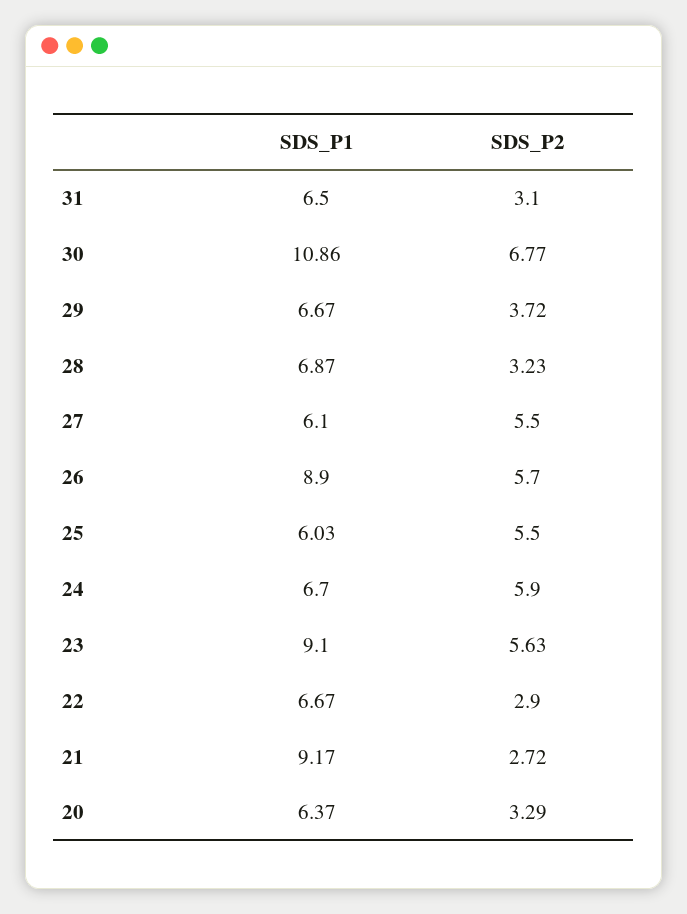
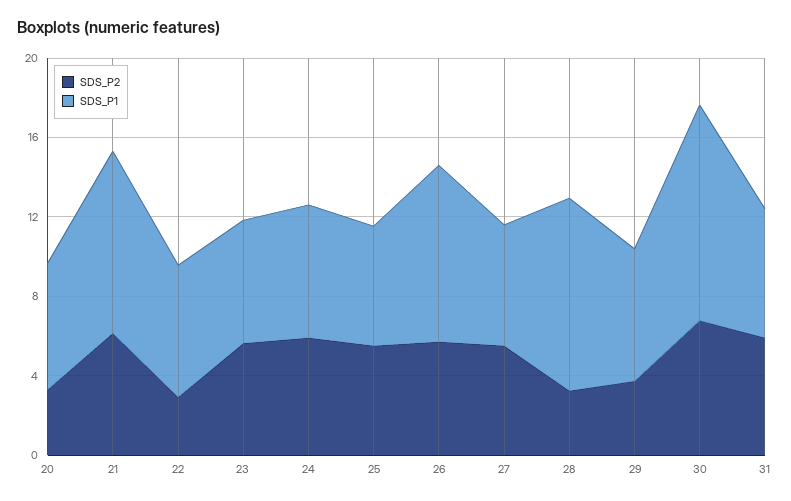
  {
    "SDS_P1": {
      "31": 6.5,
      "30": 10.86,
      "29": 6.67,
-     "28": 6.87,
+     "28": 10,
      "27": 6.1,
      "26": 8.9,
      "25": 6.03,
      "24": 6.7,
-     "23": 9.1,
+     "23": 6,
      "22": 6.67,
      "21": 9.17,
      "20": 6.37
    },
    "SDS_P2": {
-     "31": 3.1,
+     "31": 6,
      "30": 6.77,
      "29": 3.72,
      "28": 3.23,
      "27": 5.5,
      "26": 5.7,
      "25": 5.5,
      "24": 5.9,
      "23": 5.63,
      "22": 2.9,
-     "21": 2.72,
+     "21": 6,
      "20": 3.29
    }
  }

